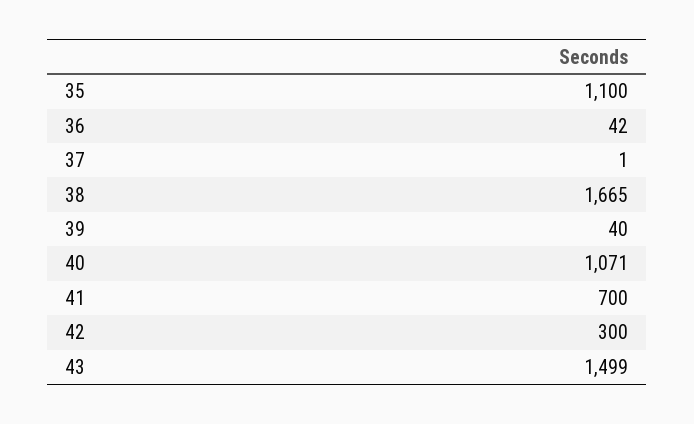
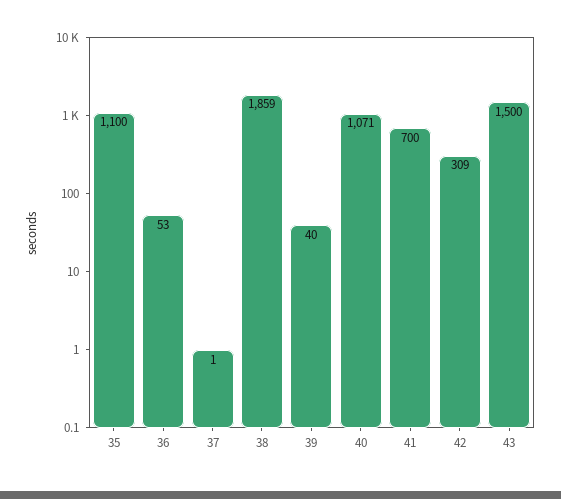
  {
    "35": 1100,
-   "36": 42,
+   "36": 53,
    "37": 1,
-   "38": 1665,
+   "38": 1859,
    "39": 40,
    "40": 1071,
    "41": 700,
-   "42": 300,
+   "42": 309,
-   "43": 1499
+   "43": 1500
  }

